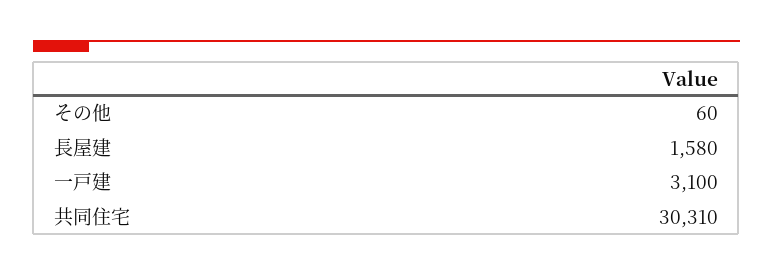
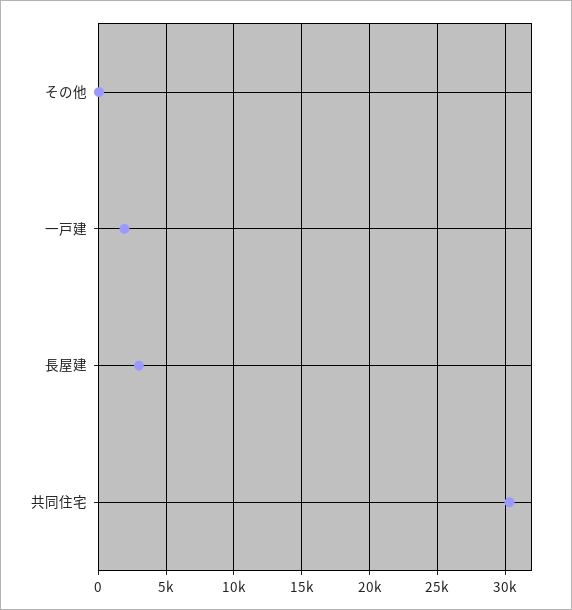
  {
    "その他": 60,
-   "長屋建": 1580,
+   "長屋建": 3000,
-   "一戸建": 3100,
+   "一戸建": 2000,
    "共同住宅": 30310
  }

